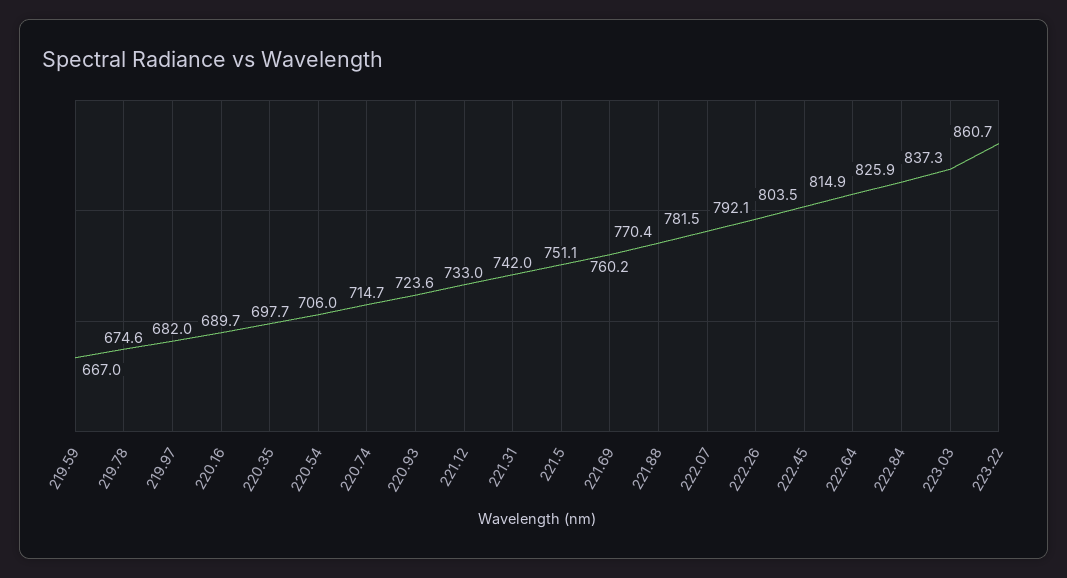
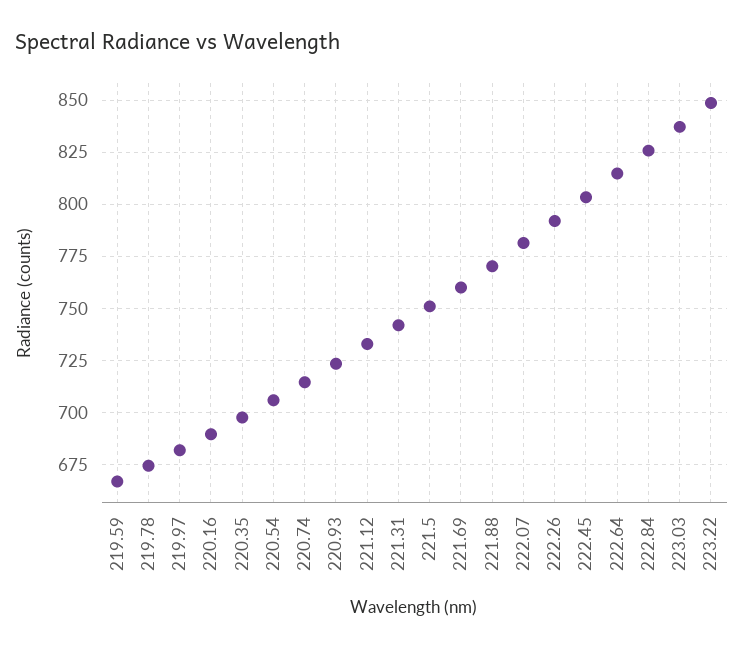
  {
    "219.59": 667,
    "219.78": 674.6,
    "219.97": 682,
    "220.16": 689.7,
    "220.35": 697.7,
    "220.54": 706,
    "220.74": 714.7,
    "220.93": 723.6,
    "221.12": 733,
    "221.31": 742,
    "221.5": 751.1,
    "221.69": 760.2,
    "221.88": 770.4,
    "222.07": 781.5,
    "222.26": 792.1,
    "222.45": 803.5,
    "222.64": 814.9,
    "222.84": 825.9,
    "223.03": 837.3,
-   "223.22": 860.7
+   "223.22": 850
  }

